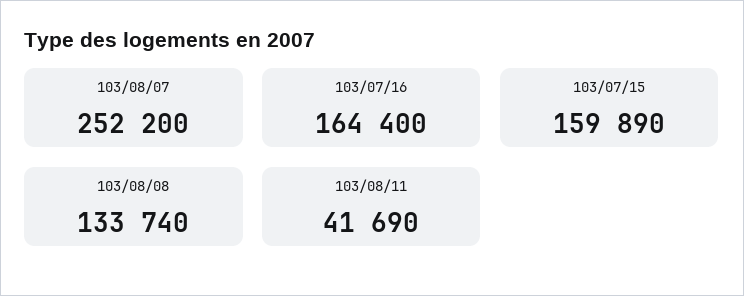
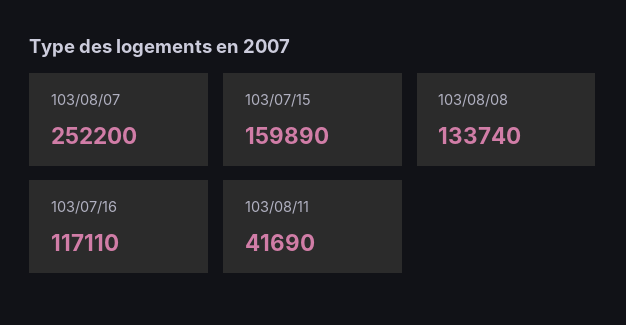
  {
    "103/08/07": 252200,
-   "103/07/16": 164400,
+   "103/07/16": 117110,
    "103/07/15": 159890,
    "103/08/08": 133740,
    "103/08/11": 41690
  }

